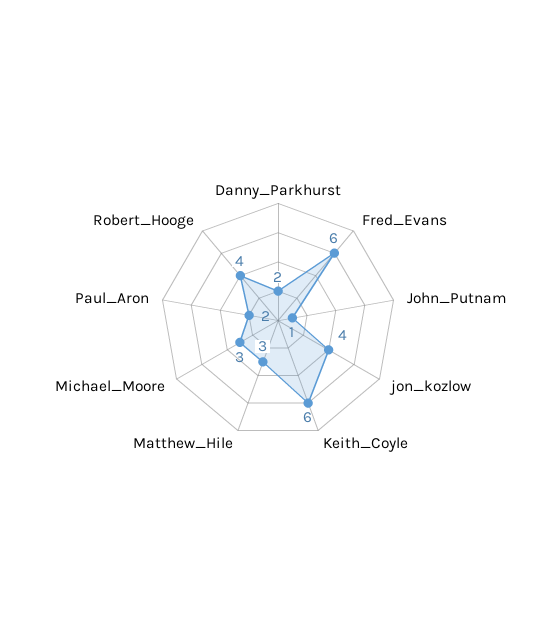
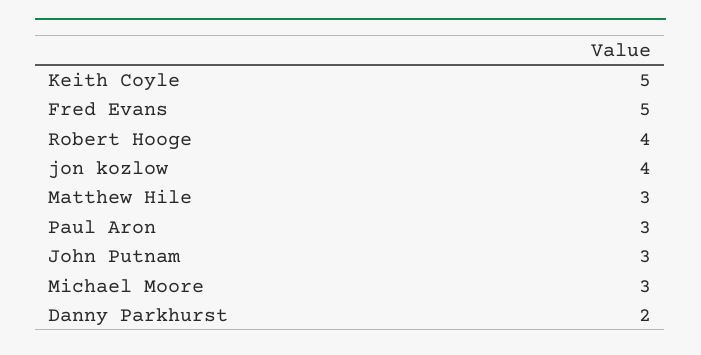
  {
    "Danny_Parkhurst": 2,
-   "Fred_Evans": 6,
+   "Fred_Evans": 5,
-   "John_Putnam": 1,
+   "John_Putnam": 3,
    "jon_kozlow": 4,
-   "Keith_Coyle": 6,
+   "Keith_Coyle": 5,
    "Matthew_Hile": 3,
    "Michael_Moore": 3,
-   "Paul_Aron": 2,
+   "Paul_Aron": 3,
    "Robert_Hooge": 4
  }

